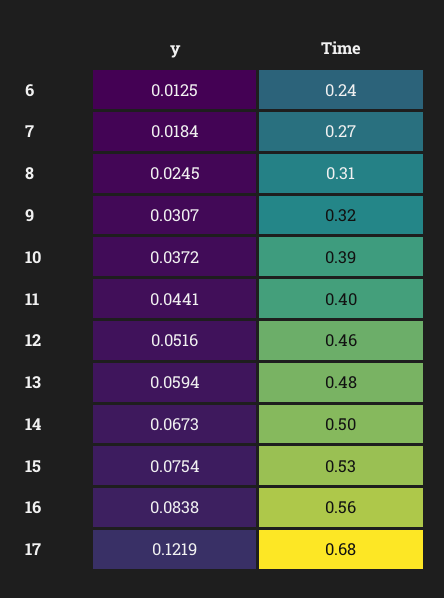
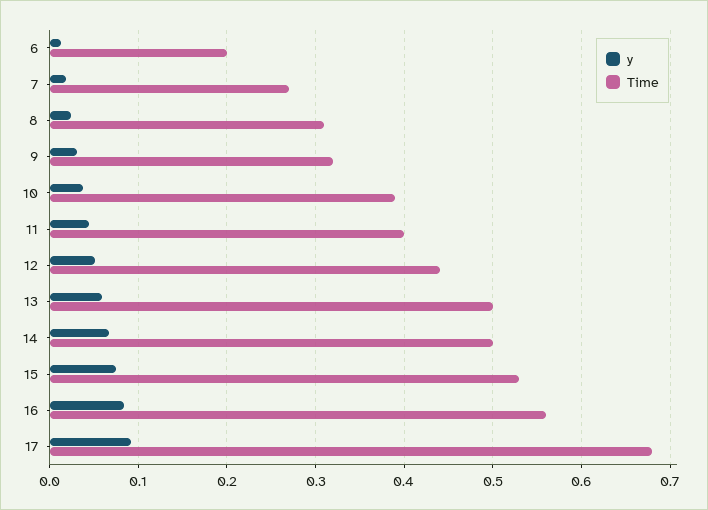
  {
    "y": {
      "6": 0.0125,
      "7": 0.0184,
      "8": 0.0245,
      "9": 0.0307,
      "10": 0.0372,
      "11": 0.0441,
      "12": 0.0516,
      "13": 0.0594,
      "14": 0.0673,
      "15": 0.0754,
      "16": 0.0838,
-     "17": 0.1219
+     "17": 0.09
    },
    "Time": {
-     "6": 0.24,
+     "6": 0.2,
      "7": 0.27,
      "8": 0.31,
      "9": 0.32,
      "10": 0.39,
      "11": 0.4,
-     "12": 0.46,
+     "12": 0.44,
-     "13": 0.48,
+     "13": 0.5,
      "14": 0.5,
      "15": 0.53,
      "16": 0.56,
      "17": 0.68
    }
  }

